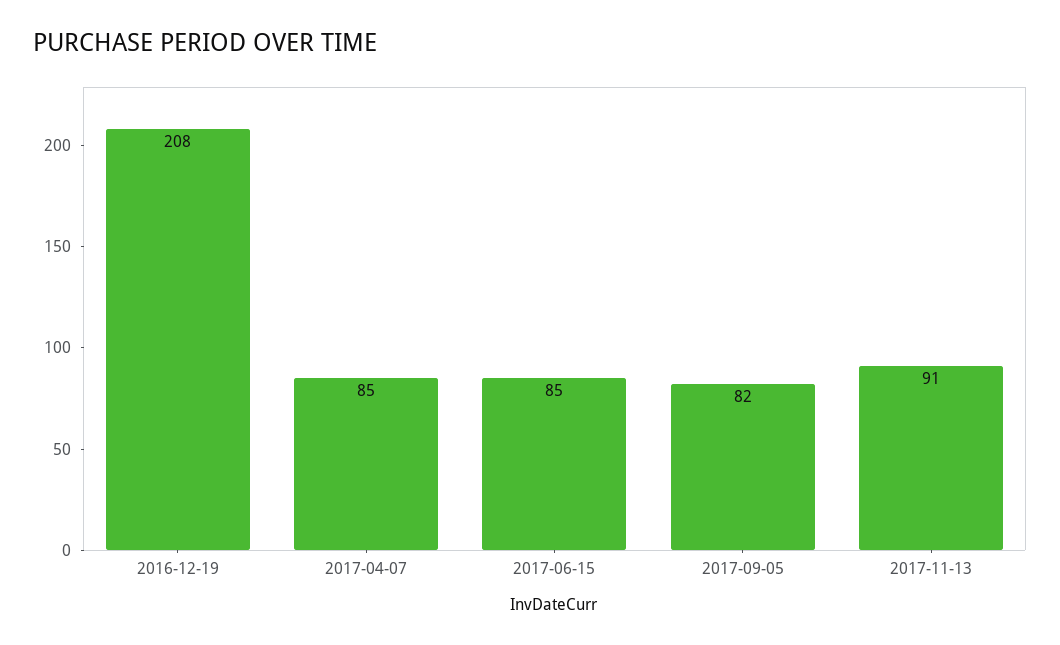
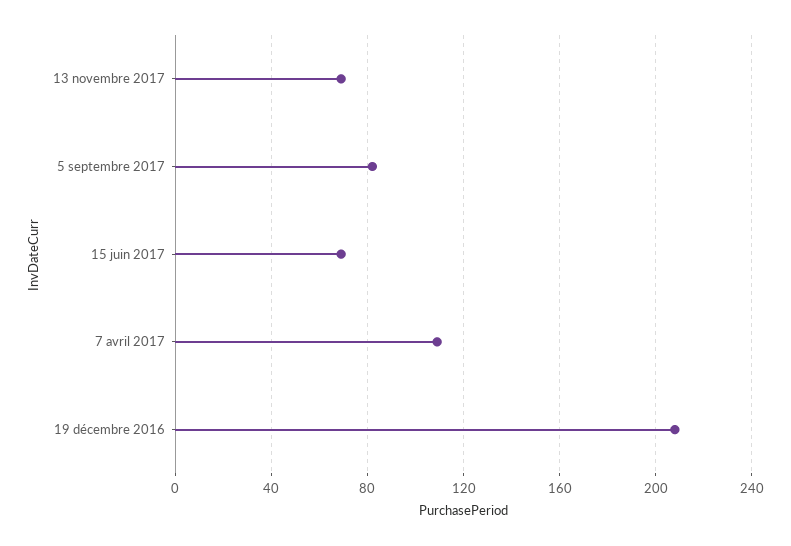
  {
    "2016-12-19": 208,
-   "2017-04-07": 85,
+   "2017-04-07": 110,
-   "2017-06-15": 85,
+   "2017-06-15": 70,
    "2017-09-05": 82,
-   "2017-11-13": 91
+   "2017-11-13": 70
  }

